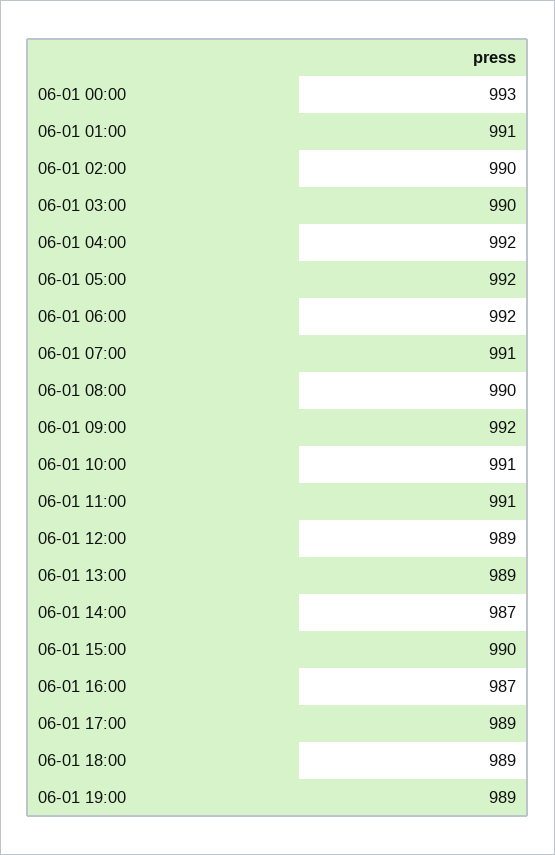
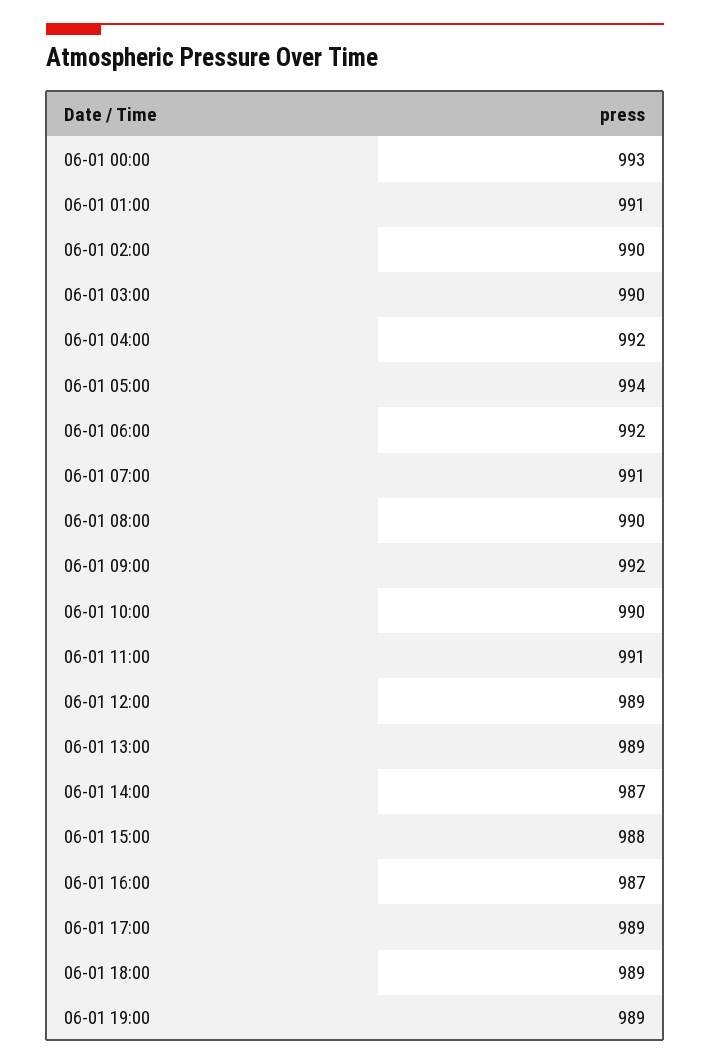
  {
    "06-01 00:00": 993,
    "06-01 01:00": 991,
    "06-01 02:00": 990,
    "06-01 03:00": 990,
    "06-01 04:00": 992,
-   "06-01 05:00": 992,
+   "06-01 05:00": 994,
    "06-01 06:00": 992,
    "06-01 07:00": 991,
    "06-01 08:00": 990,
    "06-01 09:00": 992,
-   "06-01 10:00": 991,
+   "06-01 10:00": 990,
    "06-01 11:00": 991,
    "06-01 12:00": 989,
    "06-01 13:00": 989,
    "06-01 14:00": 987,
-   "06-01 15:00": 990,
+   "06-01 15:00": 988,
    "06-01 16:00": 987,
    "06-01 17:00": 989,
    "06-01 18:00": 989,
    "06-01 19:00": 989
  }

